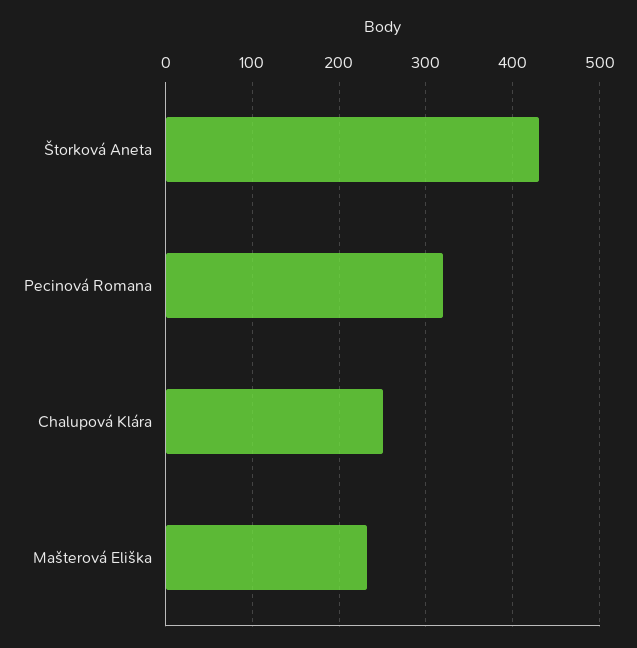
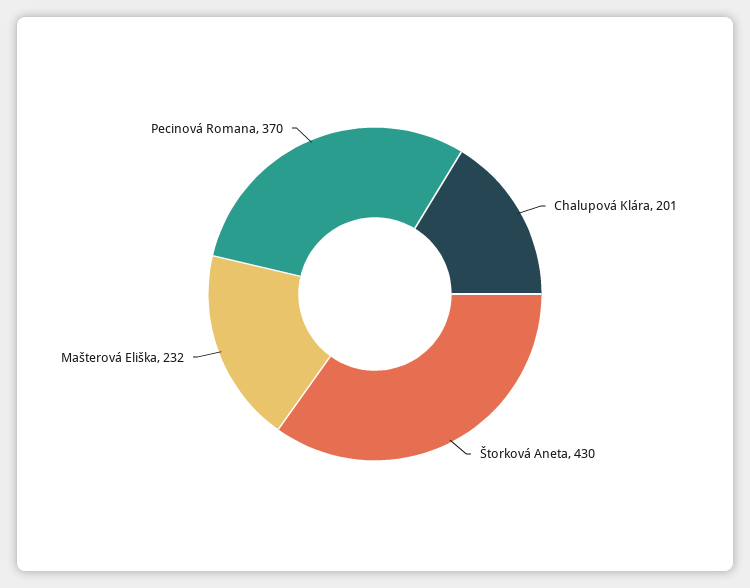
  {
    "Štorková Aneta": 430,
-   "Pecinová Romana": 320,
+   "Pecinová Romana": 370,
-   "Chalupová Klára": 250,
+   "Chalupová Klára": 201,
    "Mašterová Eliška": 232
  }

